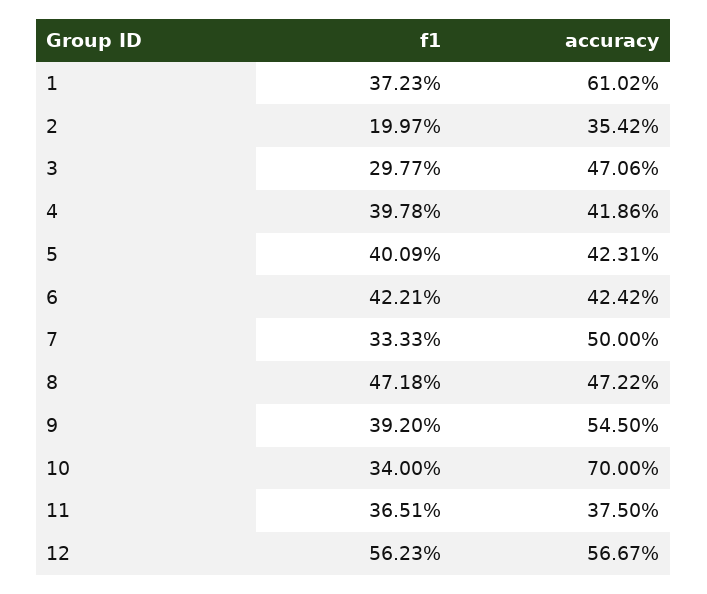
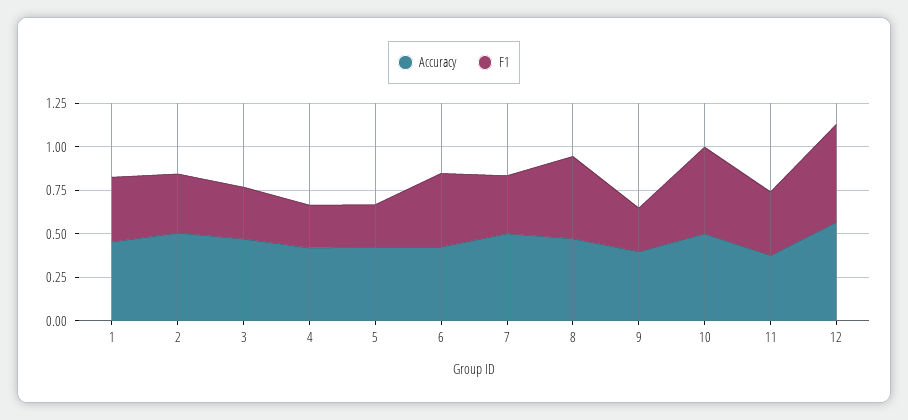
  {
    "f1": {
      "1": 0.3723,
-     "2": 0.1997,
+     "2": 0.35,
      "3": 0.2977,
-     "4": 0.3978,
+     "4": 0.25,
-     "5": 0.4009,
+     "5": 0.25,
      "6": 0.4221,
      "7": 0.3333,
      "8": 0.4718,
-     "9": 0.392,
+     "9": 0.25,
-     "10": 0.34,
+     "10": 0.5,
      "11": 0.3651,
      "12": 0.5623
    },
    "accuracy": {
-     "1": 0.6102,
+     "1": 0.45,
-     "2": 0.3542,
+     "2": 0.5,
      "3": 0.4706,
      "4": 0.4186,
      "5": 0.4231,
      "6": 0.4242,
      "7": 0.5,
      "8": 0.4722,
-     "9": 0.545,
+     "9": 0.4,
-     "10": 0.7,
+     "10": 0.5,
      "11": 0.375,
      "12": 0.5667
    }
  }

